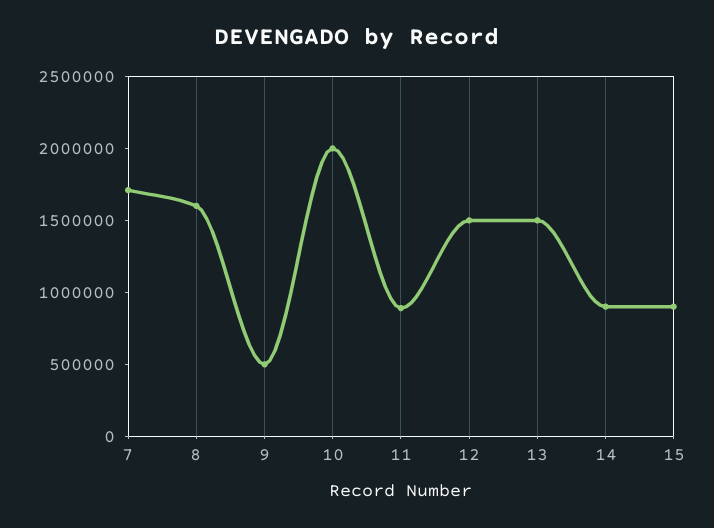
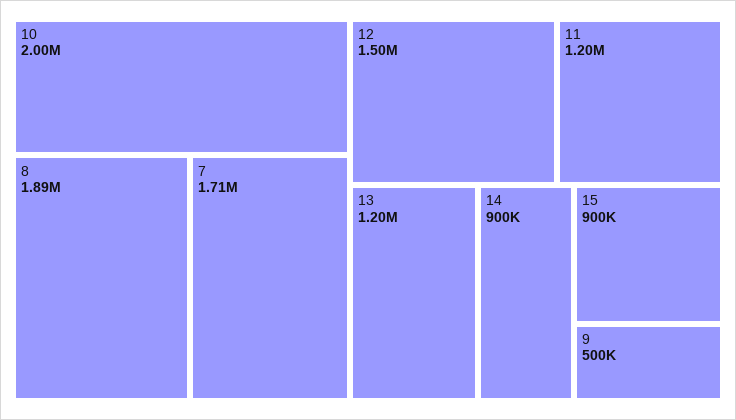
  {
    "7": 1710000,
-   "8": 1600000,
+   "8": 1890000,
    "9": 500000,
    "10": 2000000,
-   "11": 900000,
+   "11": 1200000,
    "12": 1500000,
-   "13": 1500000,
+   "13": 1200000,
    "14": 900000,
    "15": 900000
  }

